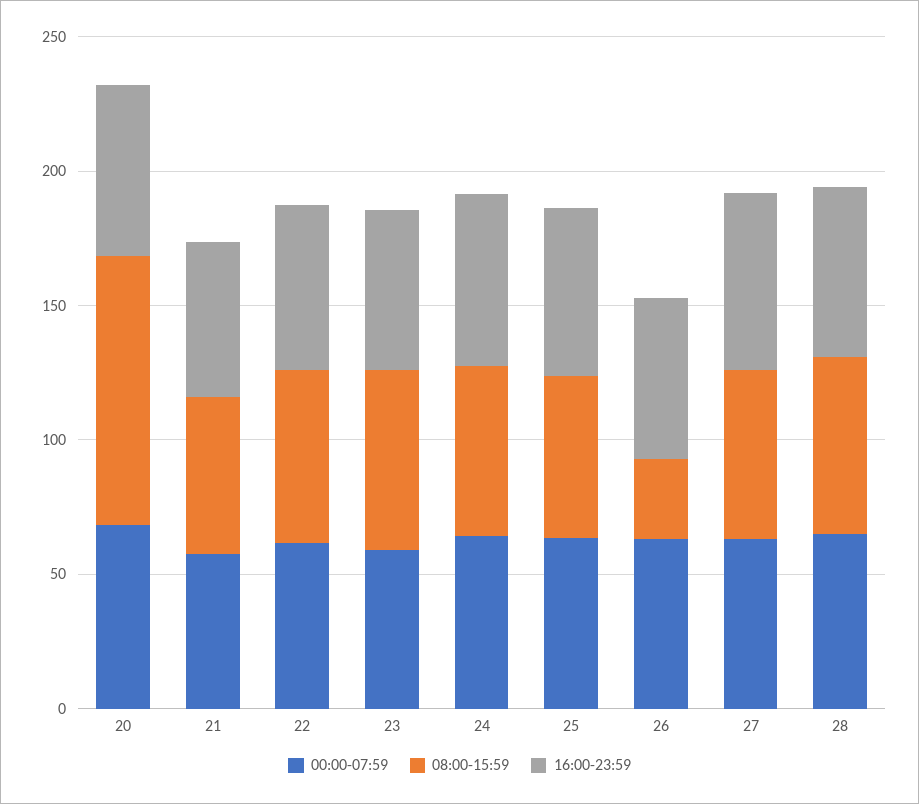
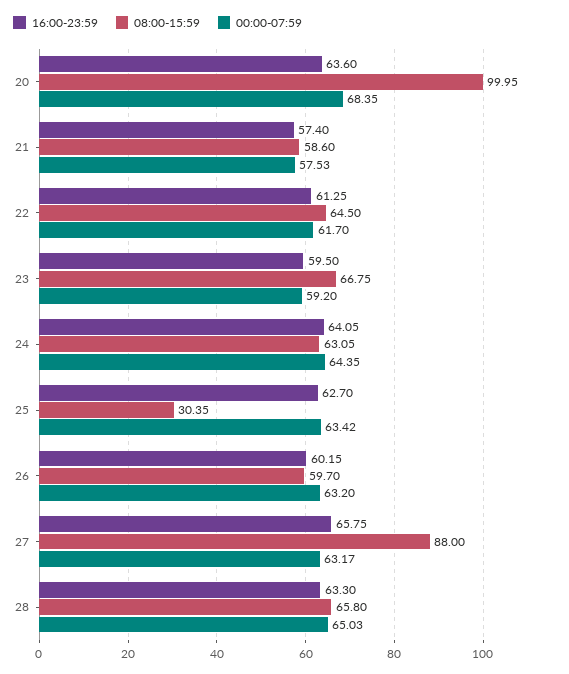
  {
    "00:00-07:59": {
      "20": 68.35,
      "21": 57.53,
      "22": 61.7,
      "23": 59.2,
      "24": 64.35,
      "25": 63.42,
      "26": 63.2,
      "27": 63.17,
      "28": 65.03
    },
    "08:00-15:59": {
      "20": 99.95,
      "21": 58.6,
      "22": 64.5,
      "23": 66.75,
      "24": 63.05,
-     "25": 60,
+     "25": 30.35,
-     "26": 30,
+     "26": 59.7,
-     "27": 60,
+     "27": 88,
      "28": 65.8
    },
    "16:00-23:59": {
      "20": 63.6,
      "21": 57.4,
      "22": 61.25,
      "23": 59.5,
      "24": 64.05,
      "25": 62.7,
      "26": 60.15,
      "27": 65.75,
      "28": 63.3
    }
  }

